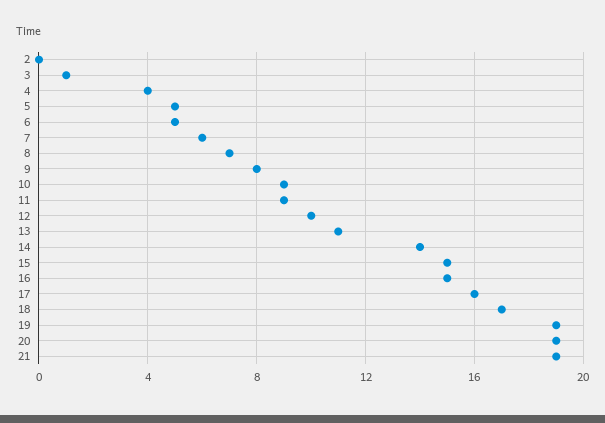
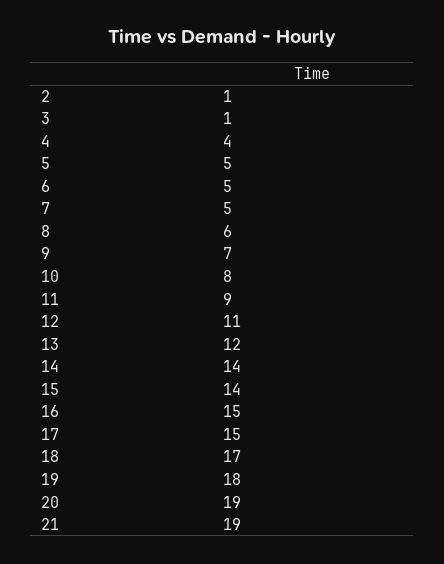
  {
-   "2": 0,
+   "2": 1,
    "3": 1,
    "4": 4,
    "5": 5,
    "6": 5,
-   "7": 6,
+   "7": 5,
-   "8": 7,
+   "8": 6,
-   "9": 8,
+   "9": 7,
-   "10": 9,
+   "10": 8,
    "11": 9,
-   "12": 10,
+   "12": 11,
-   "13": 11,
+   "13": 12,
    "14": 14,
-   "15": 15,
+   "15": 14,
    "16": 15,
-   "17": 16,
+   "17": 15,
    "18": 17,
-   "19": 19,
+   "19": 18,
    "20": 19,
    "21": 19
  }

